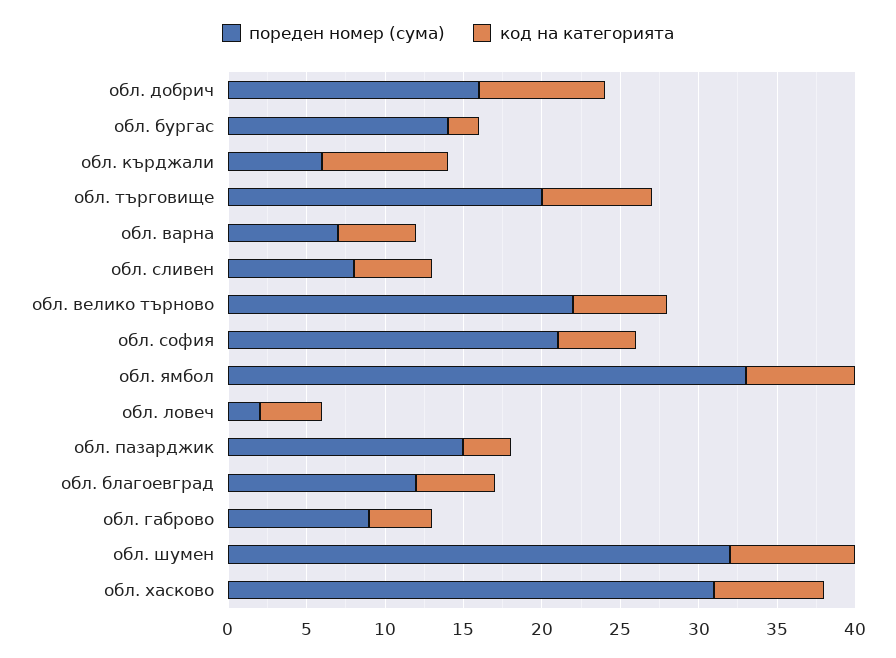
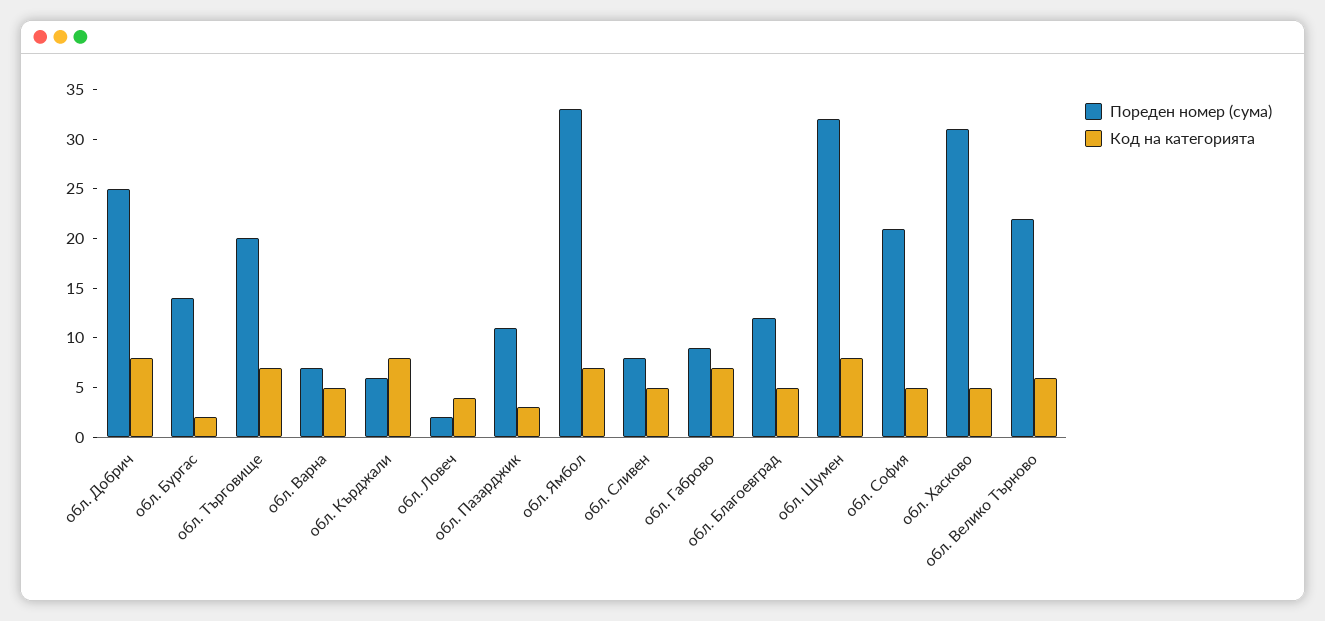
  {
    "пореден номер (сума)": {
-     "обл. добрич": 16,
+     "обл. добрич": 25,
      "обл. бургас": 14,
      "обл. кърджали": 6,
      "обл. търговище": 20,
      "обл. варна": 7,
      "обл. сливен": 8,
      "обл. велико търново": 22,
      "обл. софия": 21,
      "обл. ямбол": 33,
      "обл. ловеч": 2,
-     "обл. пазарджик": 15,
+     "обл. пазарджик": 11,
      "обл. благоевград": 12,
      "обл. габрово": 9,
      "обл. шумен": 32,
      "обл. хасково": 31
    },
    "код на категорията": {
      "обл. добрич": 8,
      "обл. бургас": 2,
      "обл. кърджали": 8,
      "обл. търговище": 7,
      "обл. варна": 5,
      "обл. сливен": 5,
      "обл. велико търново": 6,
      "обл. софия": 5,
      "обл. ямбол": 7,
      "обл. ловеч": 4,
      "обл. пазарджик": 3,
      "обл. благоевград": 5,
-     "обл. габрово": 4,
+     "обл. габрово": 7,
      "обл. шумен": 8,
-     "обл. хасково": 7
+     "обл. хасково": 5
    }
  }

